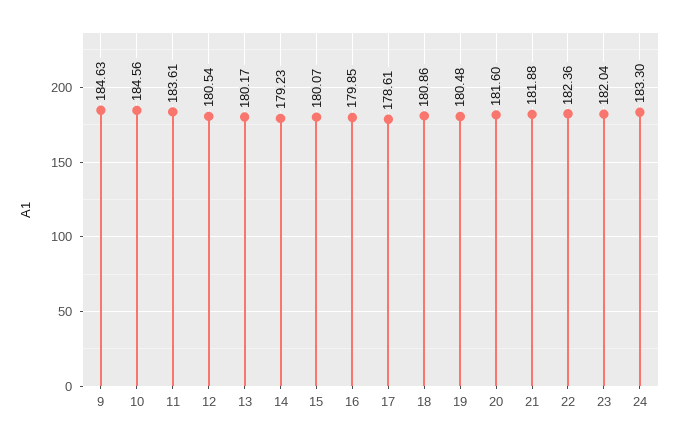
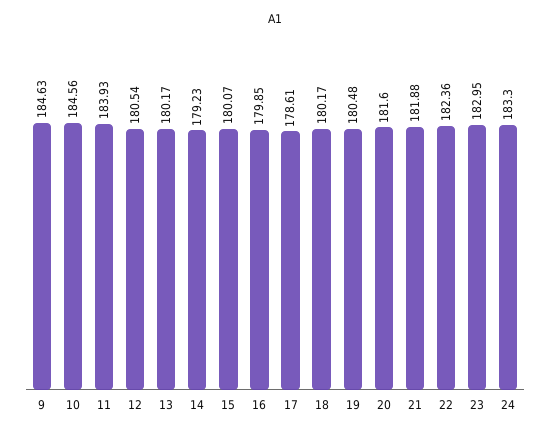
  {
    "9": 184.63,
    "10": 184.56,
-   "11": 183.61,
+   "11": 183.93,
    "12": 180.54,
    "13": 180.17,
    "14": 179.23,
    "15": 180.07,
    "16": 179.85,
    "17": 178.61,
-   "18": 180.86,
+   "18": 180.17,
    "19": 180.48,
    "20": 181.6,
    "21": 181.88,
    "22": 182.36,
-   "23": 182.04,
+   "23": 182.95,
    "24": 183.3
  }

